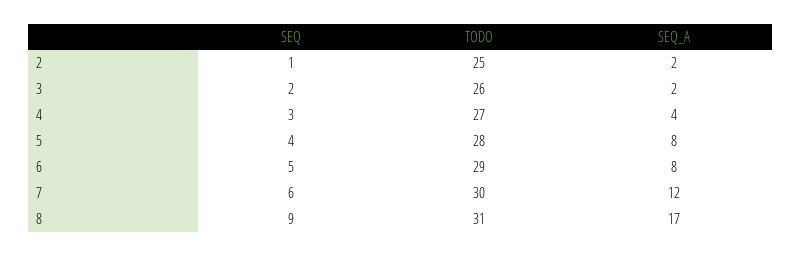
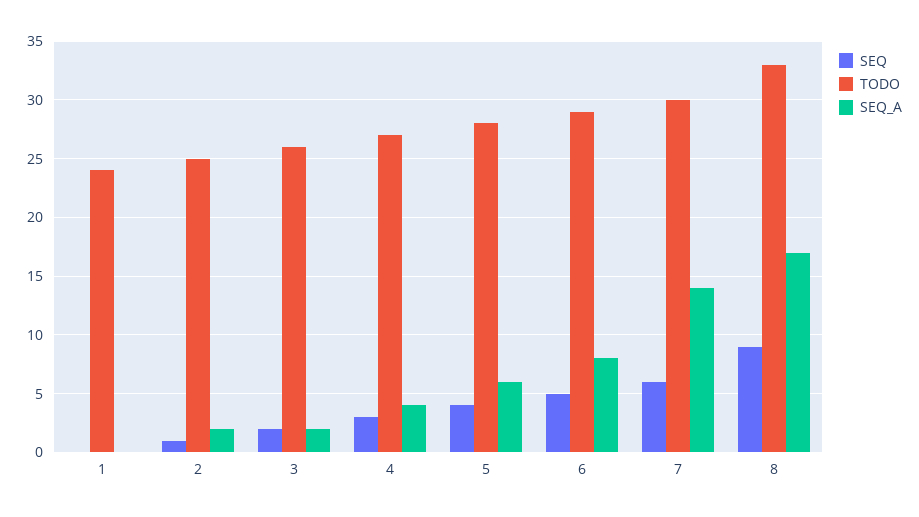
  {
    "SEQ": {
      "2": 1,
      "3": 2,
      "4": 3,
      "5": 4,
      "6": 5,
      "7": 6,
-     "8": 9
+     "8": 9,
+     "1": 0
    },
    "TODO": {
      "2": 25,
      "3": 26,
      "4": 27,
      "5": 28,
      "6": 29,
      "7": 30,
-     "8": 31
+     "8": 33,
+     "1": 24
    },
    "SEQ_A": {
      "2": 2,
      "3": 2,
      "4": 4,
-     "5": 8,
+     "5": 6,
      "6": 8,
-     "7": 12,
+     "7": 14,
-     "8": 17
+     "8": 17,
+     "1": 0
    }
  }

